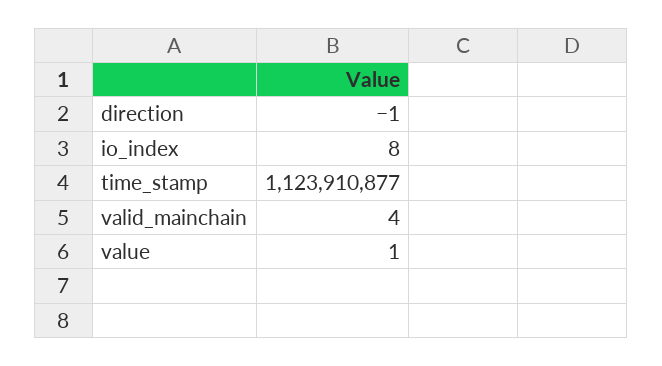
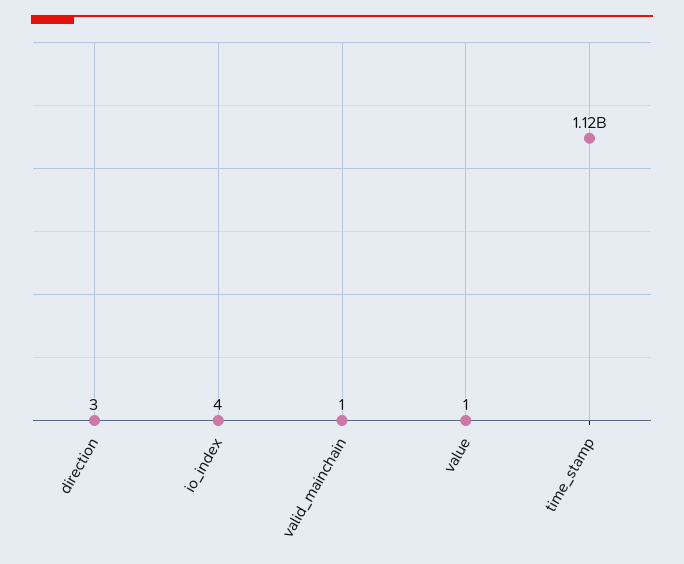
  {
-   "direction": -1,
+   "direction": 3,
-   "io_index": 8,
+   "io_index": 4,
    "time_stamp": 1123910877,
-   "valid_mainchain": 4,
+   "valid_mainchain": 1,
    "value": 1
  }

